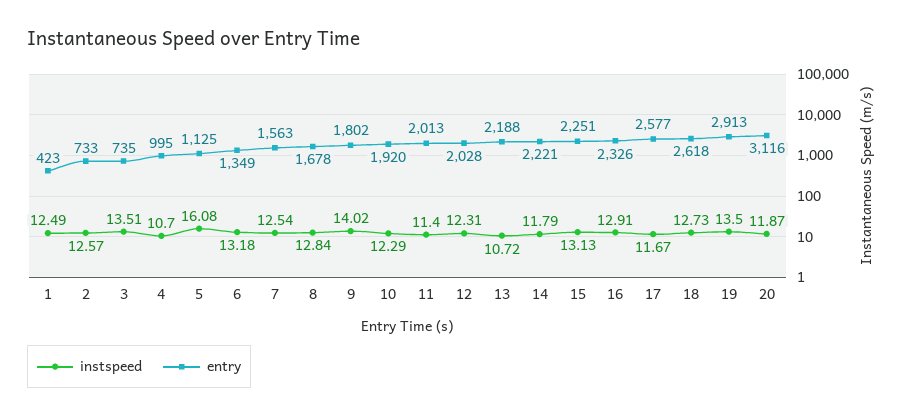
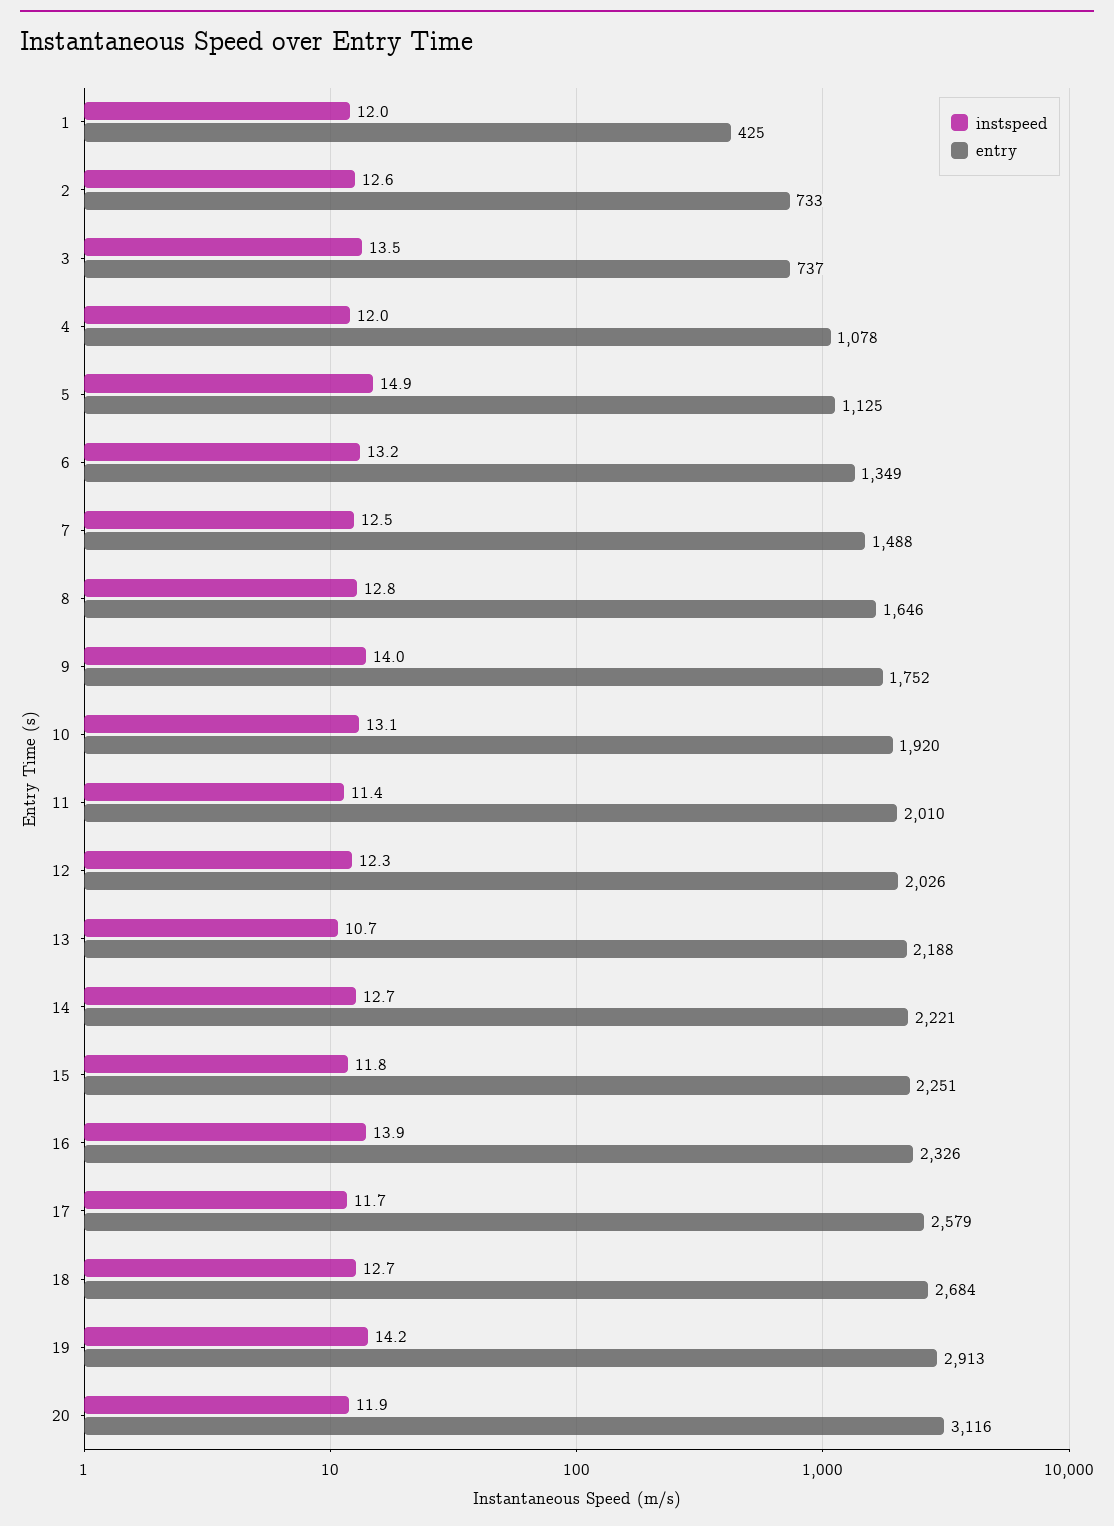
  {
    "instspeed": {
-     "1": 12.49,
+     "1": 12,
      "2": 12.57,
      "3": 13.51,
-     "4": 10.7,
+     "4": 12,
-     "5": 16.08,
+     "5": 14.9,
      "6": 13.18,
      "7": 12.54,
      "8": 12.84,
      "9": 14.02,
-     "10": 12.29,
+     "10": 13.1,
      "11": 11.4,
      "12": 12.31,
      "13": 10.72,
-     "14": 11.79,
+     "14": 12.7,
-     "15": 13.13,
+     "15": 11.8,
-     "16": 12.91,
+     "16": 13.9,
      "17": 11.67,
      "18": 12.73,
-     "19": 13.5,
+     "19": 14.2,
      "20": 11.87
    },
    "entry": {
-     "1": 423,
+     "1": 425,
      "2": 733,
-     "3": 735,
+     "3": 737,
-     "4": 995,
+     "4": 1078,
      "5": 1125,
      "6": 1349,
-     "7": 1563,
+     "7": 1488,
-     "8": 1678,
+     "8": 1646,
-     "9": 1802,
+     "9": 1752,
      "10": 1920,
-     "11": 2013,
+     "11": 2010,
-     "12": 2028,
+     "12": 2026,
      "13": 2188,
      "14": 2221,
      "15": 2251,
      "16": 2326,
-     "17": 2577,
+     "17": 2579,
-     "18": 2618,
+     "18": 2684,
      "19": 2913,
      "20": 3116
    }
  }

